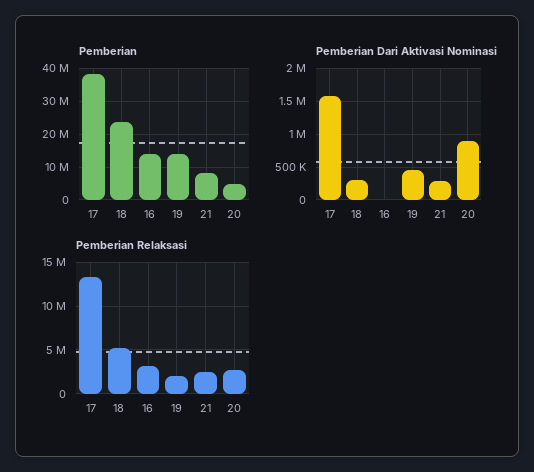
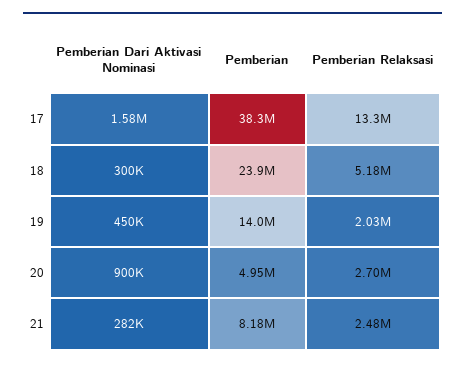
  {
    "Pemberian": {
      "17": 38300000,
      "18": 23900000,
-     "16": 14000000,
      "19": 14000000,
      "21": 8180000,
      "20": 4950000
    },
    "Pemberian Dari Aktivasi Nominasi": {
      "17": 1580000,
      "18": 300000,
-     "16": 0,
      "19": 450000,
      "21": 282000,
      "20": 900000
    },
    "Pemberian Relaksasi": {
      "17": 13300000,
      "18": 5180000,
-     "16": 3000000,
      "19": 2030000,
      "21": 2480000,
      "20": 2700000
    }
  }

